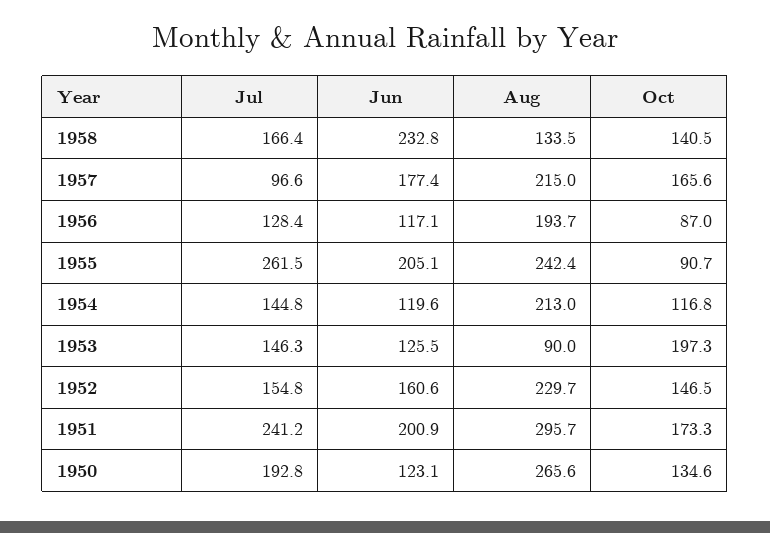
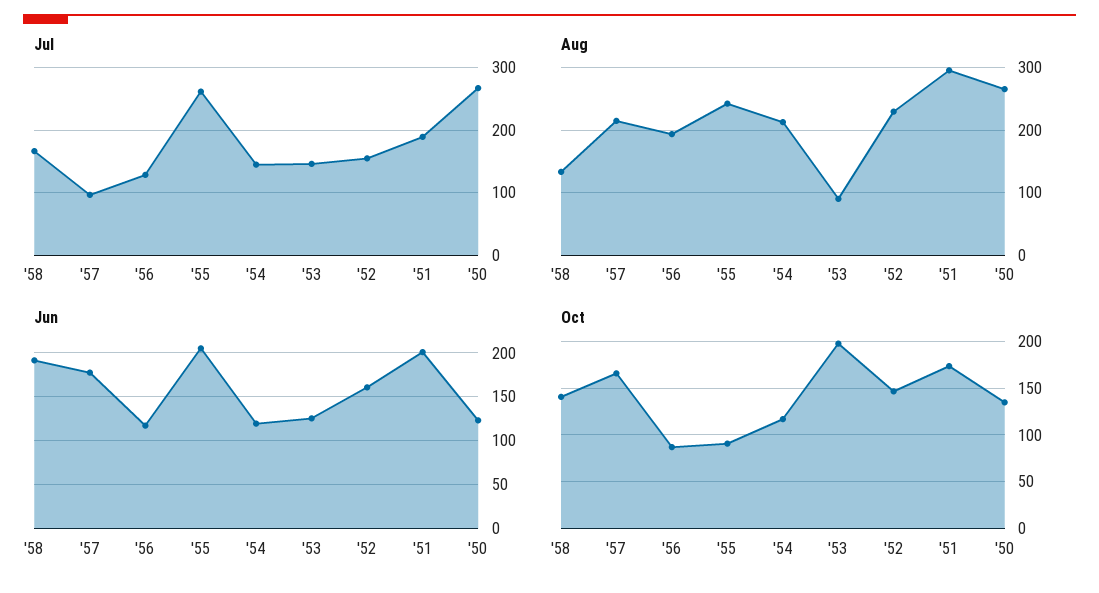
  {
    "Jul": {
      "1958": 166.4,
      "1957": 96.6,
      "1956": 128.4,
      "1955": 261.5,
      "1954": 144.8,
      "1953": 146.3,
      "1952": 154.8,
-     "1951": 241.2,
+     "1951": 190,
-     "1950": 192.8
+     "1950": 270
    },
    "Jun": {
-     "1958": 232.8,
+     "1958": 190,
      "1957": 177.4,
      "1956": 117.1,
      "1955": 205.1,
      "1954": 119.6,
      "1953": 125.5,
      "1952": 160.6,
      "1951": 200.9,
      "1950": 123.1
    },
    "Aug": {
      "1958": 133.5,
      "1957": 215,
      "1956": 193.7,
      "1955": 242.4,
      "1954": 213,
      "1953": 90,
      "1952": 229.7,
      "1951": 295.7,
      "1950": 265.6
    },
    "Oct": {
      "1958": 140.5,
      "1957": 165.6,
      "1956": 87,
      "1955": 90.7,
      "1954": 116.8,
      "1953": 197.3,
      "1952": 146.5,
      "1951": 173.3,
      "1950": 134.6
    }
  }

